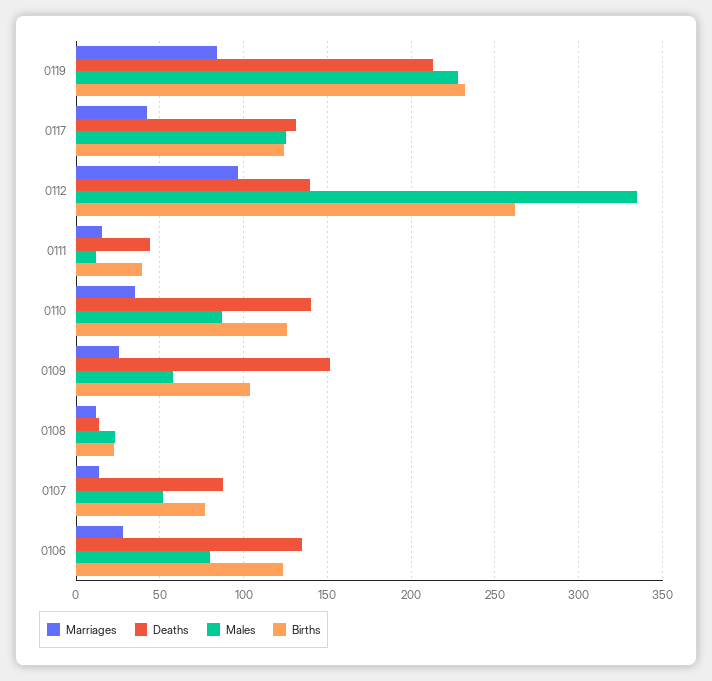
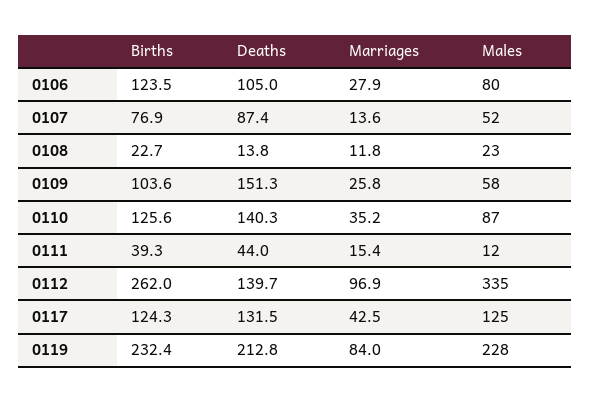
  {
    "Marriages": {
      "0119": 84,
      "0117": 42.5,
      "0112": 96.9,
      "0111": 15.4,
      "0110": 35.2,
      "0109": 25.8,
      "0108": 11.8,
      "0107": 13.6,
      "0106": 27.9
    },
    "Deaths": {
      "0119": 212.8,
      "0117": 131.5,
      "0112": 139.7,
      "0111": 44,
      "0110": 140.3,
      "0109": 151.3,
      "0108": 13.8,
      "0107": 87.4,
-     "0106": 135
+     "0106": 105
    },
    "Males": {
      "0119": 228,
      "0117": 125,
      "0112": 335,
      "0111": 12,
      "0110": 87,
      "0109": 58,
      "0108": 23,
      "0107": 52,
      "0106": 80
    },
    "Births": {
      "0119": 232.4,
      "0117": 124.3,
      "0112": 262,
      "0111": 39.3,
      "0110": 125.6,
      "0109": 103.6,
      "0108": 22.7,
      "0107": 76.9,
      "0106": 123.5
    }
  }

